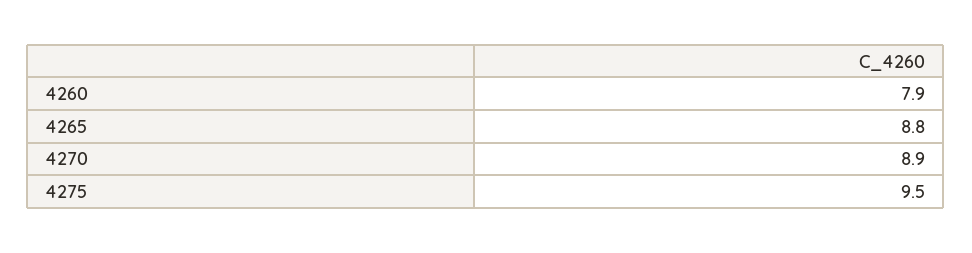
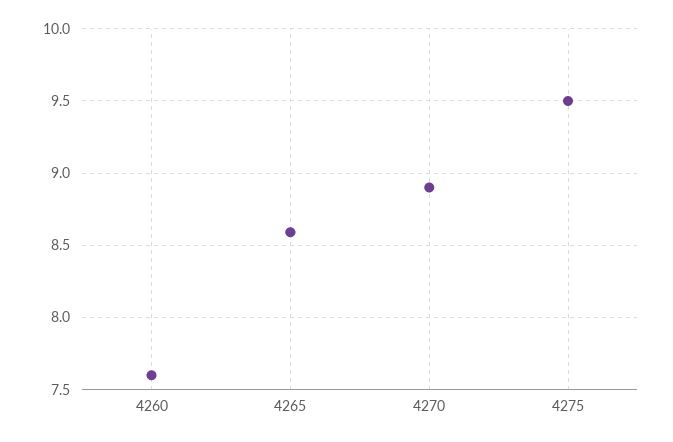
  {
-   "4260": 7.9,
+   "4260": 7.6,
-   "4265": 8.8,
+   "4265": 8.6,
    "4270": 8.9,
    "4275": 9.5
  }

